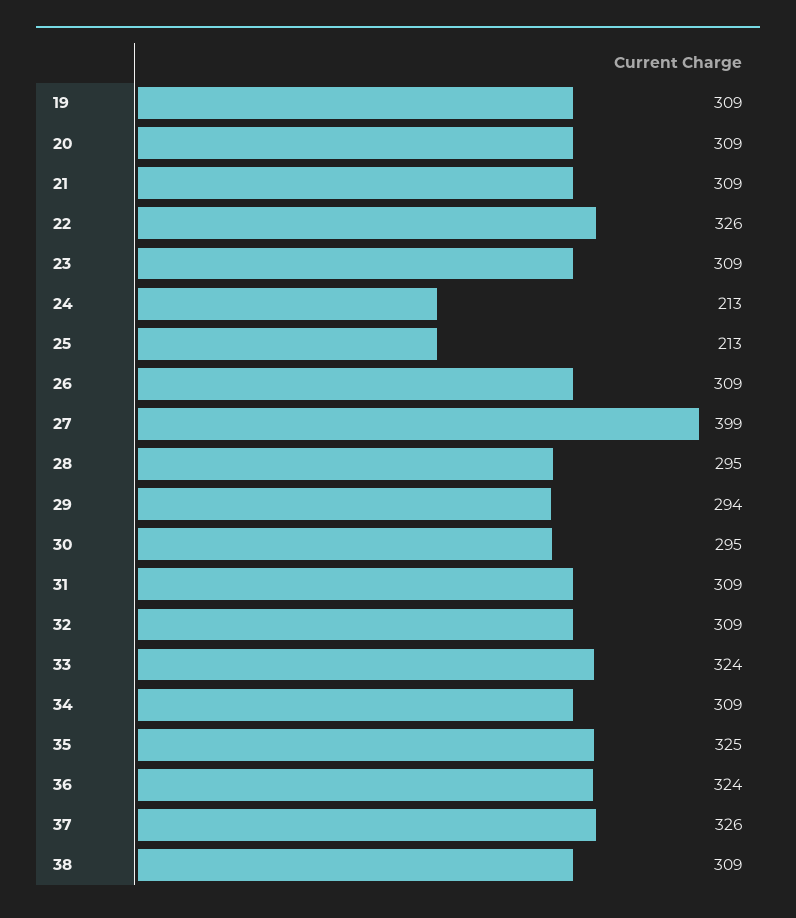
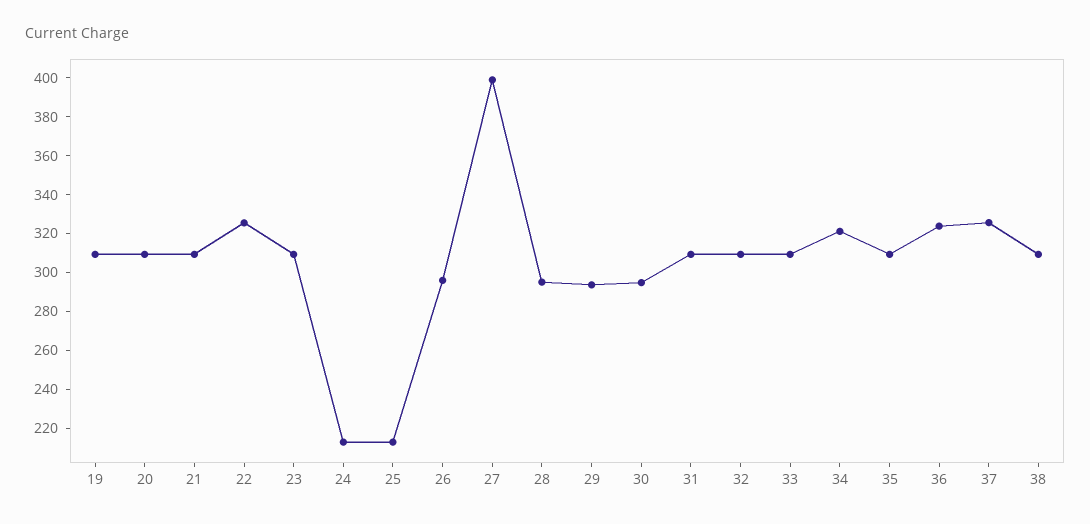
  {
    "19": 309,
    "20": 309,
    "21": 309,
    "22": 326,
    "23": 309,
    "24": 213,
    "25": 213,
-   "26": 309,
+   "26": 295,
    "27": 399,
    "28": 295,
    "29": 294,
    "30": 295,
    "31": 309,
    "32": 309,
-   "33": 324,
+   "33": 310,
-   "34": 309,
+   "34": 320,
-   "35": 325,
+   "35": 310,
    "36": 324,
    "37": 326,
    "38": 309
  }

